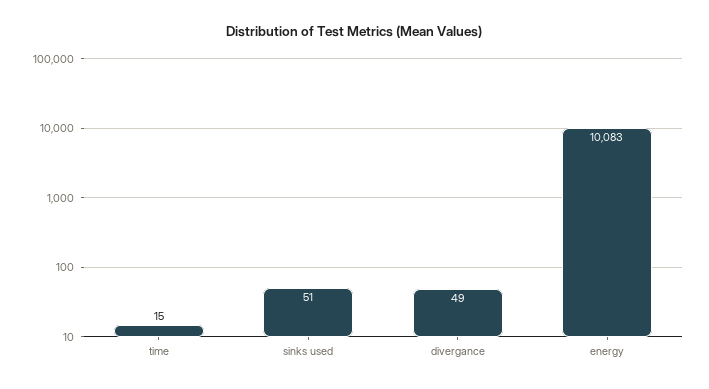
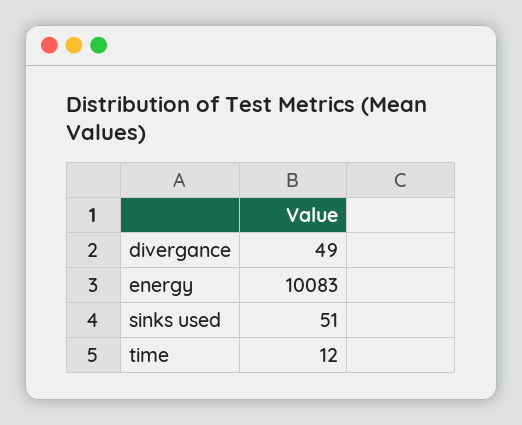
  {
-   "time": 15,
+   "time": 12,
    "sinks used": 51,
    "divergance": 49,
    "energy": 10083
  }

